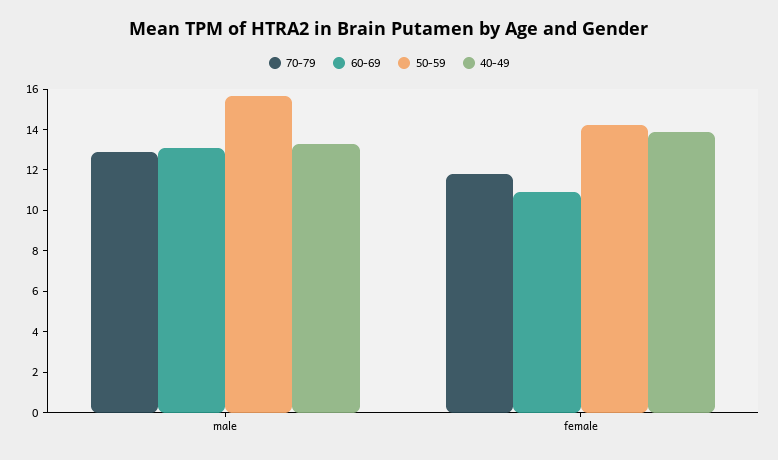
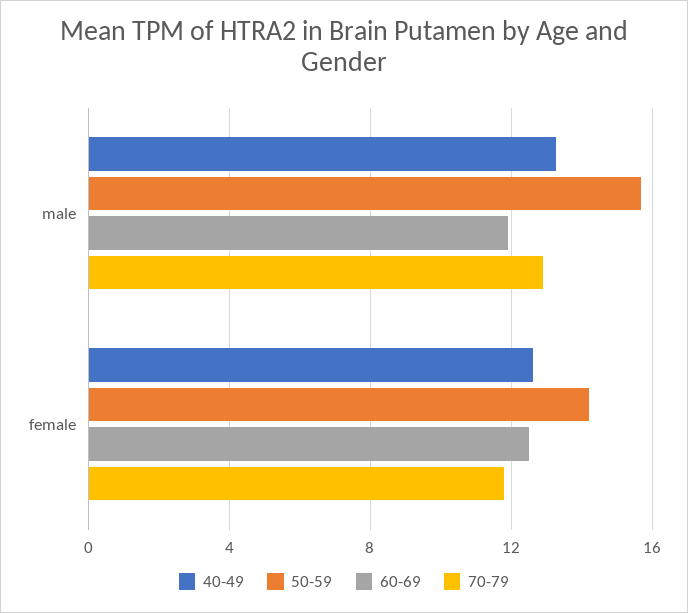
  {
    "70-79": {
      "male": 13,
      "female": 12
    },
    "60-69": {
-     "male": 13,
+     "male": 12,
-     "female": 11
+     "female": 12.5
    },
    "50-59": {
      "male": 15.5,
      "female": 14
    },
    "40-49": {
      "male": 13.5,
-     "female": 14
+     "female": 12.5
    }
  }

